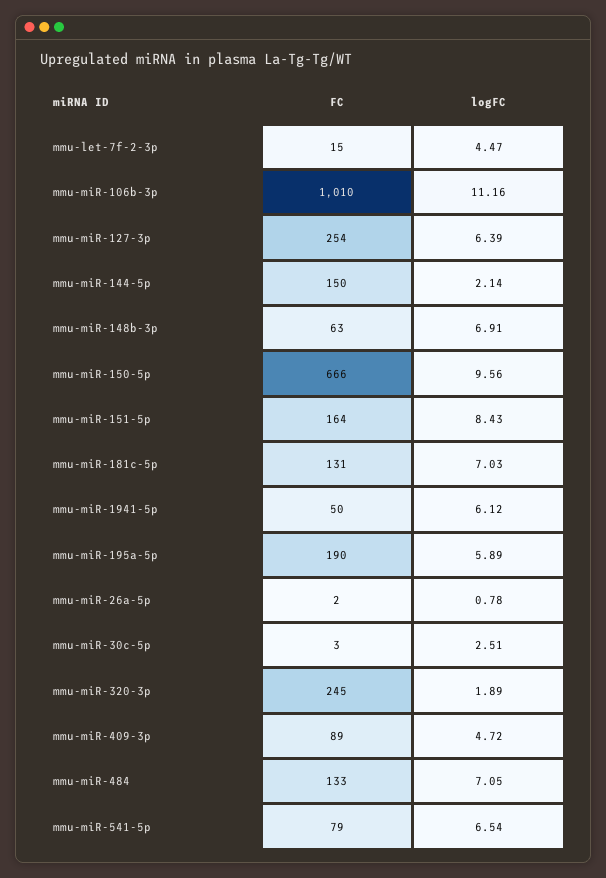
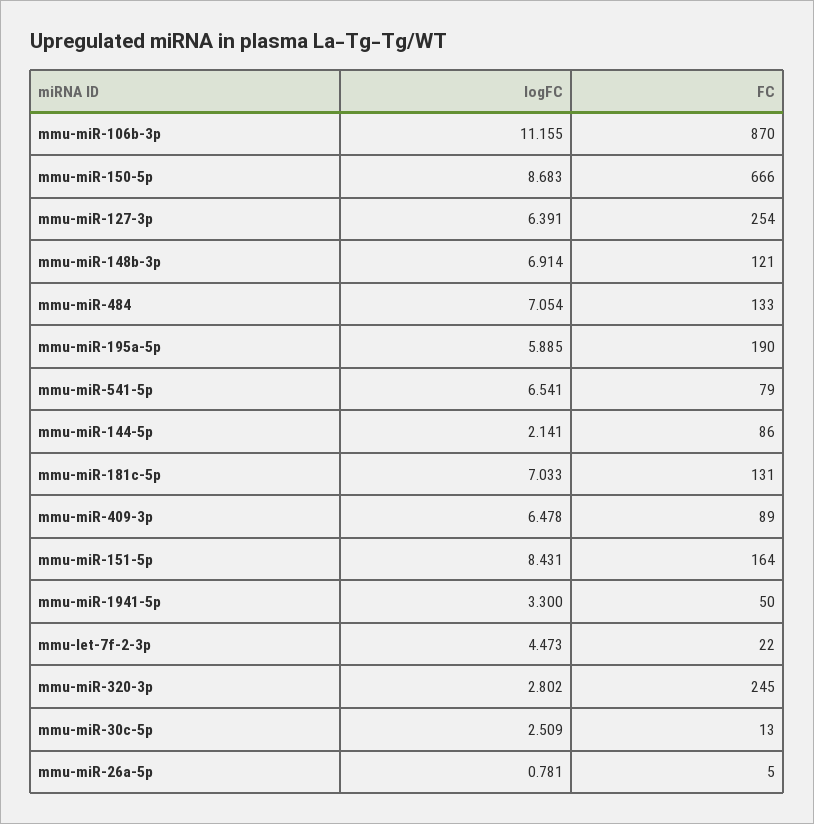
  {
    "FC": {
-     "mmu-let-7f-2-3p": 15,
+     "mmu-let-7f-2-3p": 22,
-     "mmu-miR-106b-3p": 1010,
+     "mmu-miR-106b-3p": 870,
      "mmu-miR-127-3p": 254,
-     "mmu-miR-144-5p": 150,
+     "mmu-miR-144-5p": 86,
-     "mmu-miR-148b-3p": 63,
+     "mmu-miR-148b-3p": 121,
      "mmu-miR-150-5p": 666,
      "mmu-miR-151-5p": 164,
      "mmu-miR-181c-5p": 131,
      "mmu-miR-1941-5p": 50,
      "mmu-miR-195a-5p": 190,
-     "mmu-miR-26a-5p": 2,
+     "mmu-miR-26a-5p": 5,
-     "mmu-miR-30c-5p": 3,
+     "mmu-miR-30c-5p": 13,
      "mmu-miR-320-3p": 245,
      "mmu-miR-409-3p": 89,
      "mmu-miR-484": 133,
      "mmu-miR-541-5p": 79
    },
    "logFC": {
      "mmu-let-7f-2-3p": 4.473,
      "mmu-miR-106b-3p": 11.155,
      "mmu-miR-127-3p": 6.391,
      "mmu-miR-144-5p": 2.141,
      "mmu-miR-148b-3p": 6.914,
-     "mmu-miR-150-5p": 9.56,
+     "mmu-miR-150-5p": 8.683,
      "mmu-miR-151-5p": 8.431,
      "mmu-miR-181c-5p": 7.033,
-     "mmu-miR-1941-5p": 6.12,
+     "mmu-miR-1941-5p": 3.3,
      "mmu-miR-195a-5p": 5.885,
      "mmu-miR-26a-5p": 0.781,
      "mmu-miR-30c-5p": 2.509,
-     "mmu-miR-320-3p": 1.89,
+     "mmu-miR-320-3p": 2.802,
-     "mmu-miR-409-3p": 4.72,
+     "mmu-miR-409-3p": 6.478,
      "mmu-miR-484": 7.054,
      "mmu-miR-541-5p": 6.541
    }
  }

